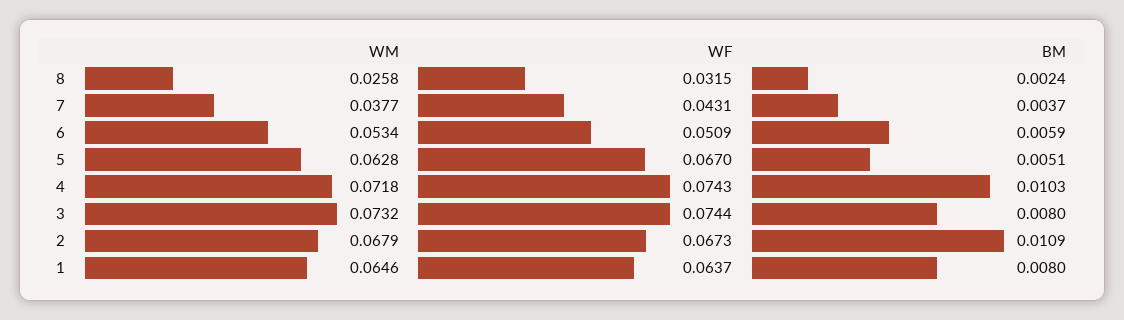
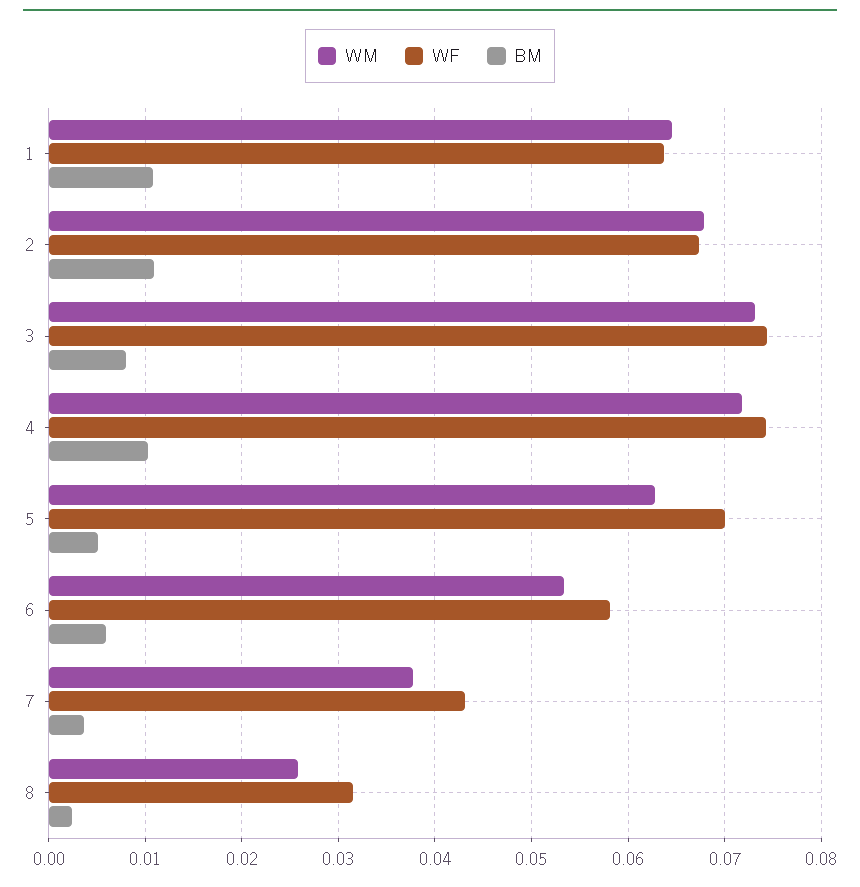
  {
    "WM": {
      "8": 0.0258,
      "7": 0.0377,
      "6": 0.0534,
      "5": 0.0628,
      "4": 0.0718,
      "3": 0.0732,
      "2": 0.0679,
      "1": 0.0646
    },
    "WF": {
      "8": 0.0315,
      "7": 0.0431,
-     "6": 0.0509,
+     "6": 0.058,
-     "5": 0.067,
+     "5": 0.07,
      "4": 0.0743,
      "3": 0.0744,
      "2": 0.0673,
      "1": 0.0637
    },
    "BM": {
      "8": 0.0024,
      "7": 0.0037,
      "6": 0.0059,
      "5": 0.0051,
      "4": 0.0103,
      "3": 0.008,
      "2": 0.0109,
-     "1": 0.008
+     "1": 0.011
    }
  }

